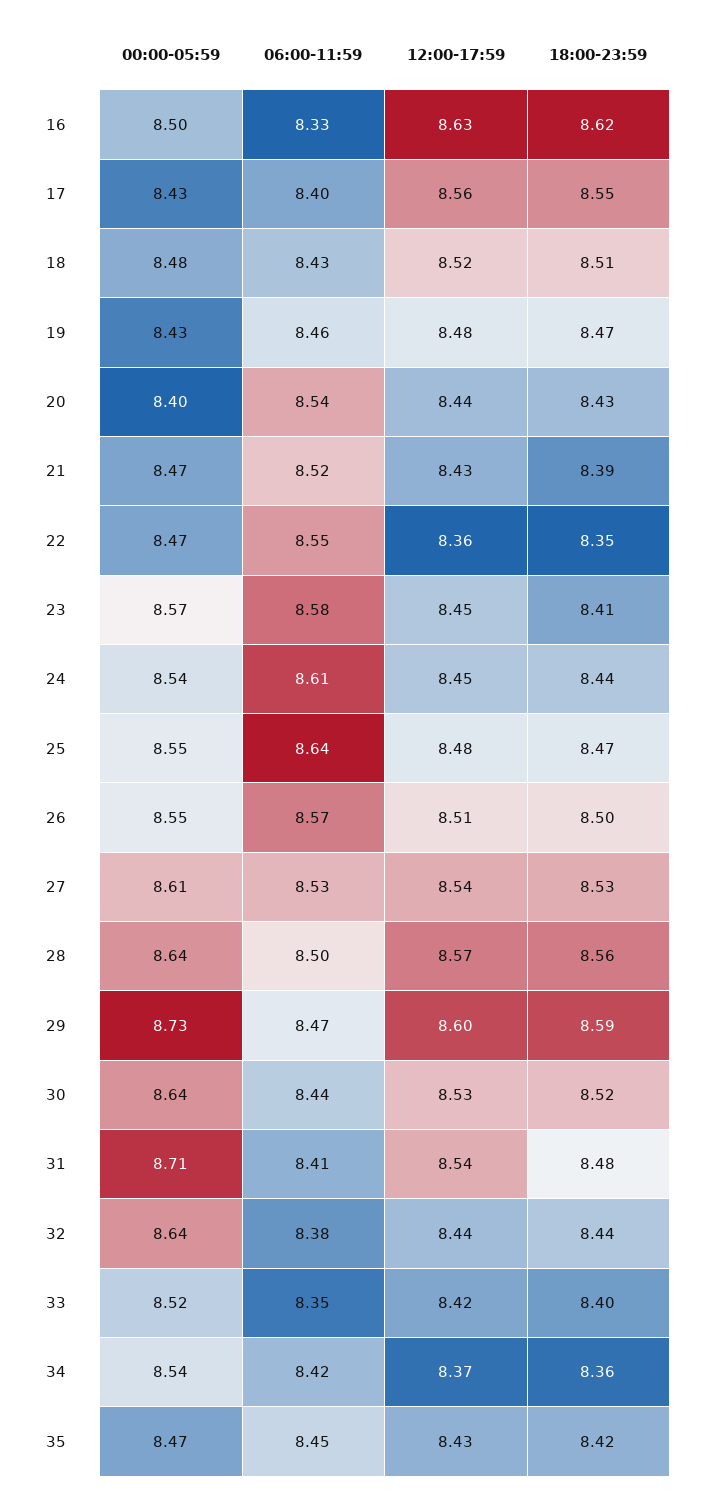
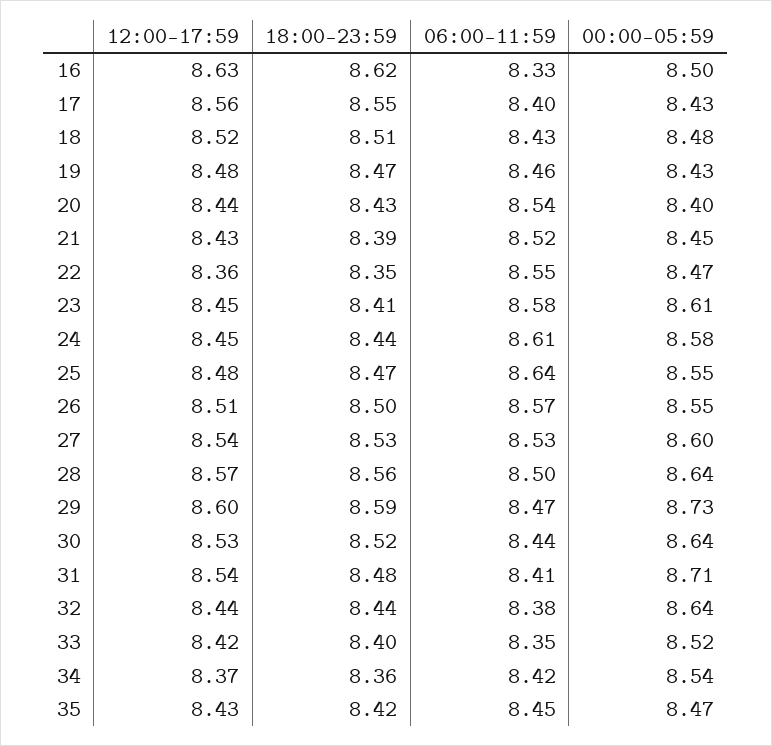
  {
    "00:00-05:59": {
      "16": 8.5,
      "17": 8.43,
      "18": 8.48,
      "19": 8.43,
      "20": 8.4,
-     "21": 8.47,
+     "21": 8.45,
      "22": 8.47,
-     "23": 8.57,
+     "23": 8.61,
-     "24": 8.54,
+     "24": 8.58,
      "25": 8.55,
      "26": 8.55,
-     "27": 8.61,
+     "27": 8.6,
      "28": 8.64,
      "29": 8.73,
      "30": 8.64,
      "31": 8.71,
      "32": 8.64,
      "33": 8.52,
      "34": 8.54,
      "35": 8.47
    },
    "06:00-11:59": {
      "16": 8.33,
      "17": 8.4,
      "18": 8.43,
      "19": 8.46,
      "20": 8.54,
      "21": 8.52,
      "22": 8.55,
      "23": 8.58,
      "24": 8.61,
      "25": 8.64,
      "26": 8.57,
      "27": 8.53,
      "28": 8.5,
      "29": 8.47,
      "30": 8.44,
      "31": 8.41,
      "32": 8.38,
      "33": 8.35,
      "34": 8.42,
      "35": 8.45
    },
    "12:00-17:59": {
      "16": 8.63,
      "17": 8.56,
      "18": 8.52,
      "19": 8.48,
      "20": 8.44,
      "21": 8.43,
      "22": 8.36,
      "23": 8.45,
      "24": 8.45,
      "25": 8.48,
      "26": 8.51,
      "27": 8.54,
      "28": 8.57,
      "29": 8.6,
      "30": 8.53,
      "31": 8.54,
      "32": 8.44,
      "33": 8.42,
      "34": 8.37,
      "35": 8.43
    },
    "18:00-23:59": {
      "16": 8.62,
      "17": 8.55,
      "18": 8.51,
      "19": 8.47,
      "20": 8.43,
      "21": 8.39,
      "22": 8.35,
      "23": 8.41,
      "24": 8.44,
      "25": 8.47,
      "26": 8.5,
      "27": 8.53,
      "28": 8.56,
      "29": 8.59,
      "30": 8.52,
      "31": 8.48,
      "32": 8.44,
      "33": 8.4,
      "34": 8.36,
      "35": 8.42
    }
  }

